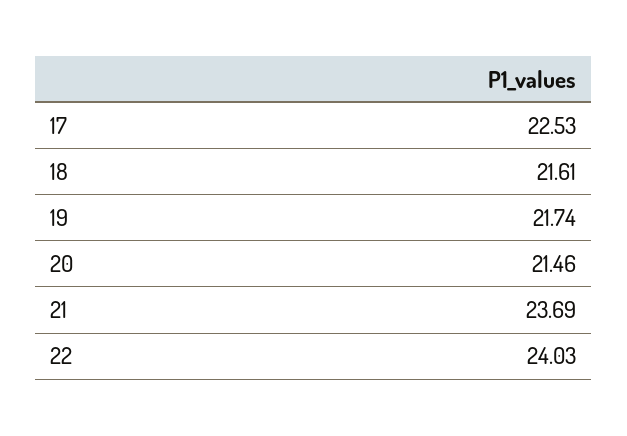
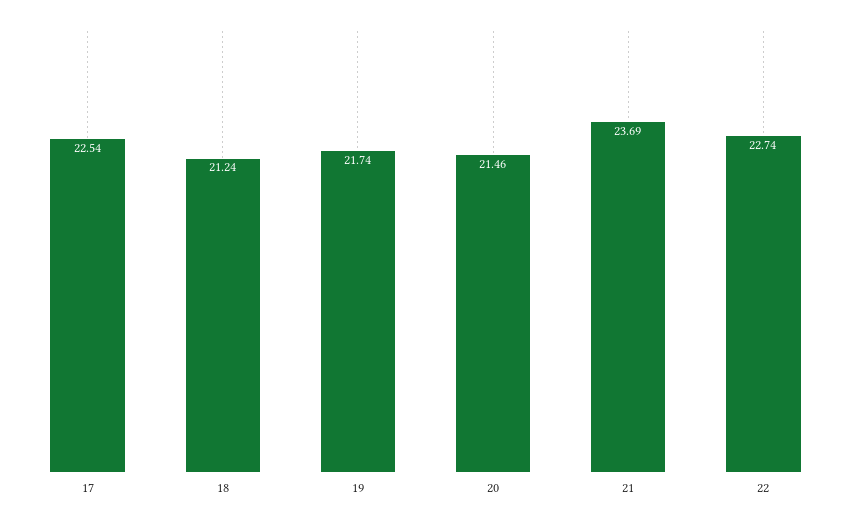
  {
-   "17": 22.53,
+   "17": 22.54,
-   "18": 21.61,
+   "18": 21.24,
    "19": 21.74,
    "20": 21.46,
    "21": 23.69,
-   "22": 24.03
+   "22": 22.74
  }

